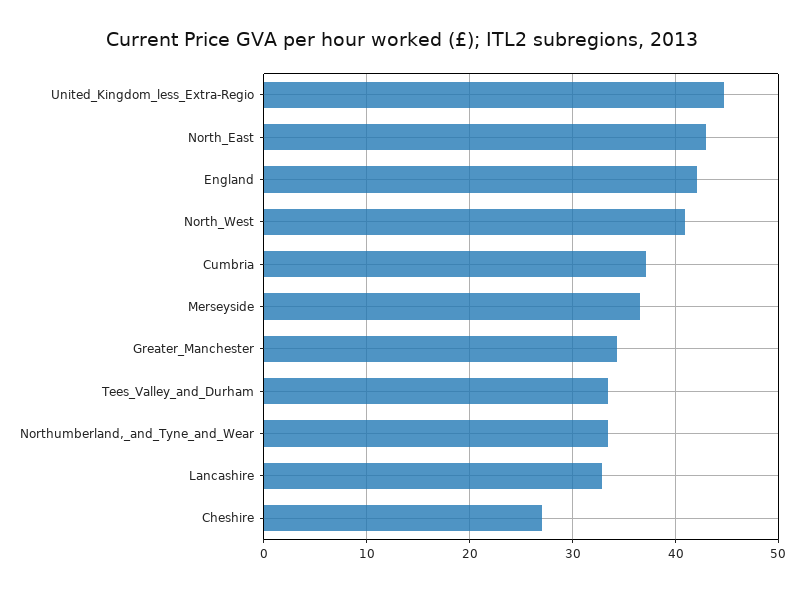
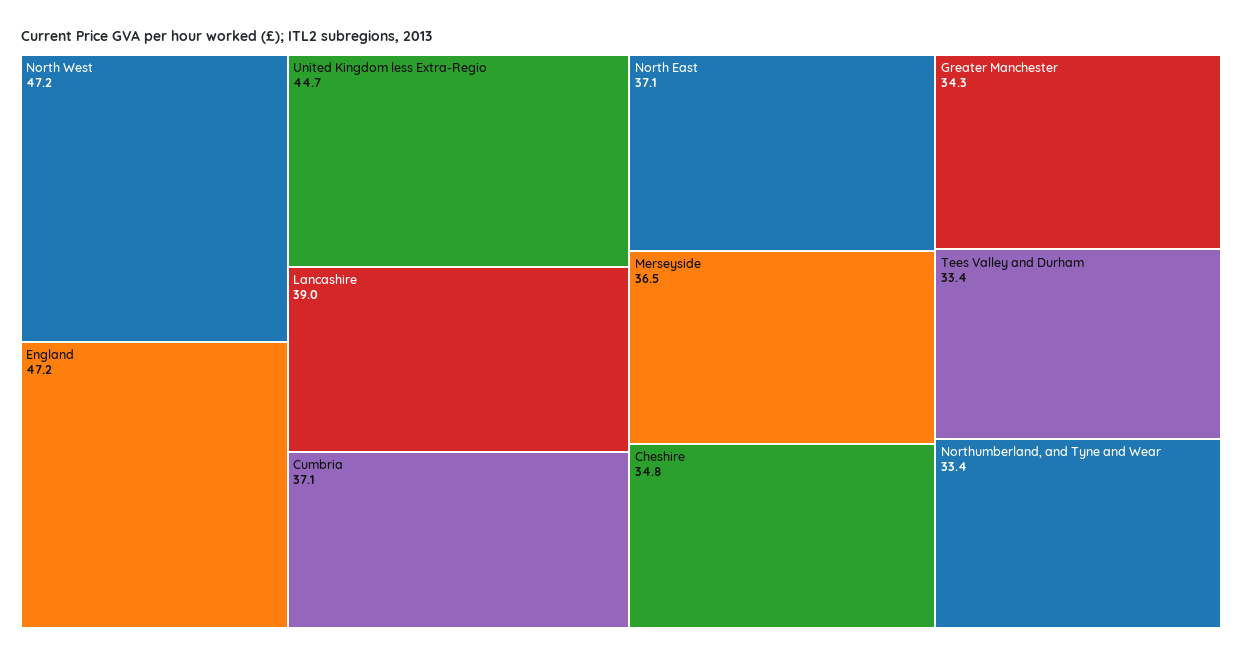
  {
    "United_Kingdom_less_Extra-Regio": 44.7,
-   "North_East": 43,
+   "North_East": 37.1,
-   "England": 42,
+   "England": 47.2,
-   "North_West": 41,
+   "North_West": 47.2,
    "Cumbria": 37.1,
    "Merseyside": 36.5,
    "Greater_Manchester": 34.3,
    "Tees_Valley_and_Durham": 33.4,
    "Northumberland,_and_Tyne_and_Wear": 33.4,
-   "Lancashire": 33,
+   "Lancashire": 39,
-   "Cheshire": 27
+   "Cheshire": 34.8
  }

